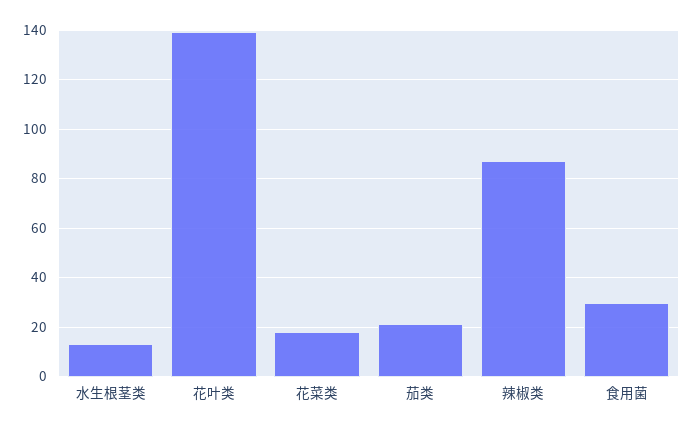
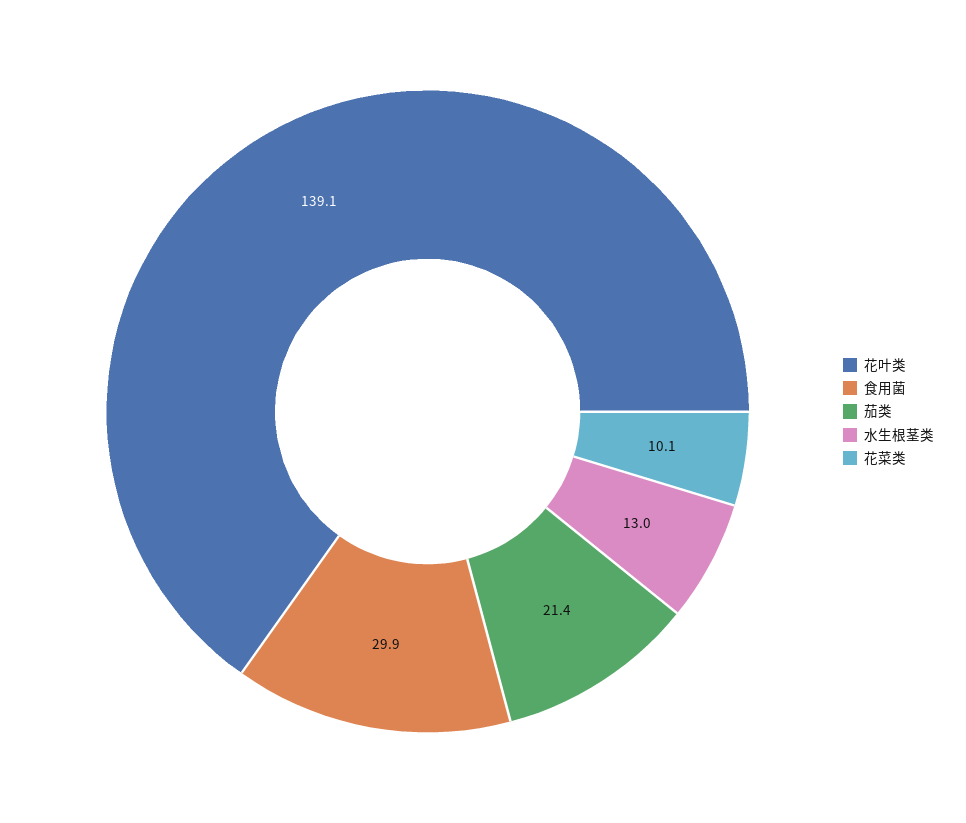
  {
    "水生根茎类": 13,
    "花叶类": 139.1,
-   "花菜类": 17.5,
+   "花菜类": 10.1,
    "茄类": 21.4,
-   "辣椒类": 87.5,
    "食用菌": 29.9
  }

